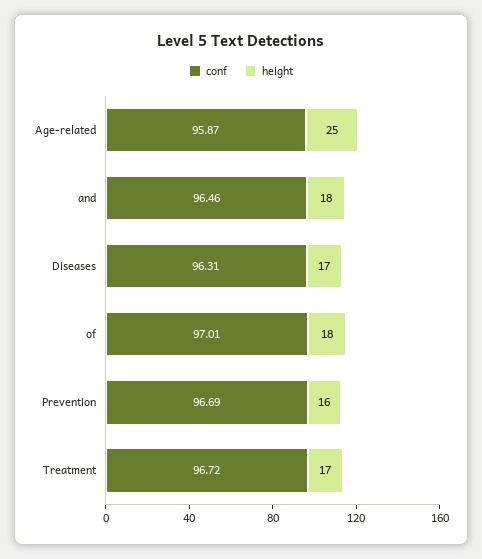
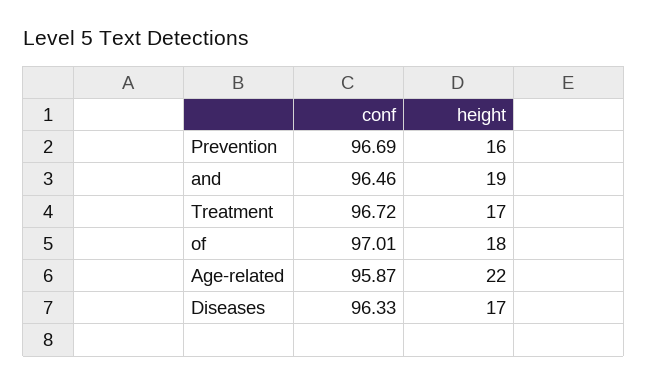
  {
    "conf": {
      "Age-related": 95.87,
      "and": 96.46,
-     "Diseases": 96.31,
+     "Diseases": 96.33,
      "of": 97.01,
      "Prevention": 96.69,
      "Treatment": 96.72
    },
    "height": {
-     "Age-related": 25,
+     "Age-related": 22,
-     "and": 18,
+     "and": 19,
      "Diseases": 17,
      "of": 18,
      "Prevention": 16,
      "Treatment": 17
    }
  }

